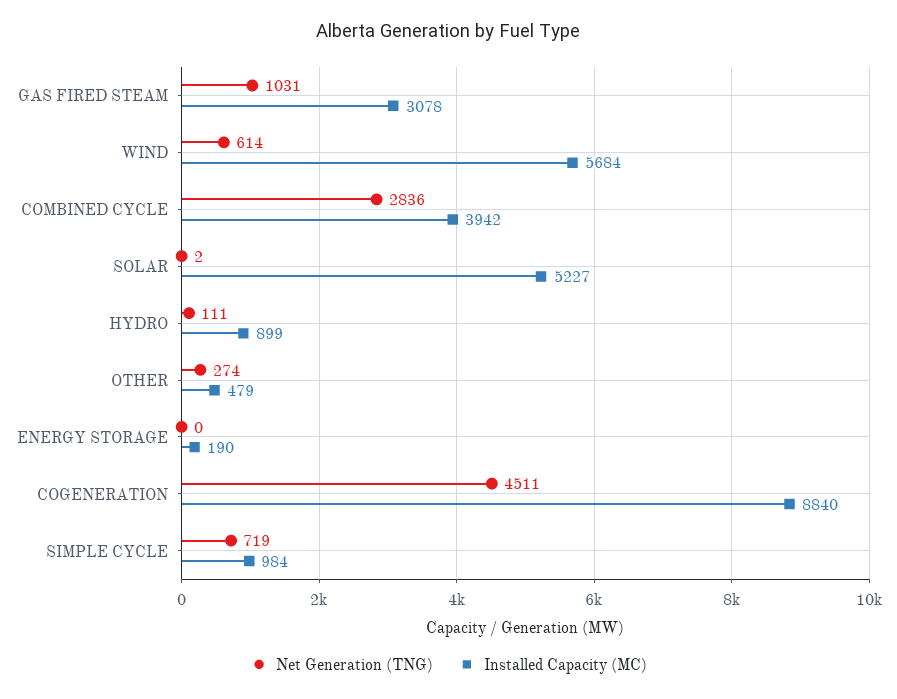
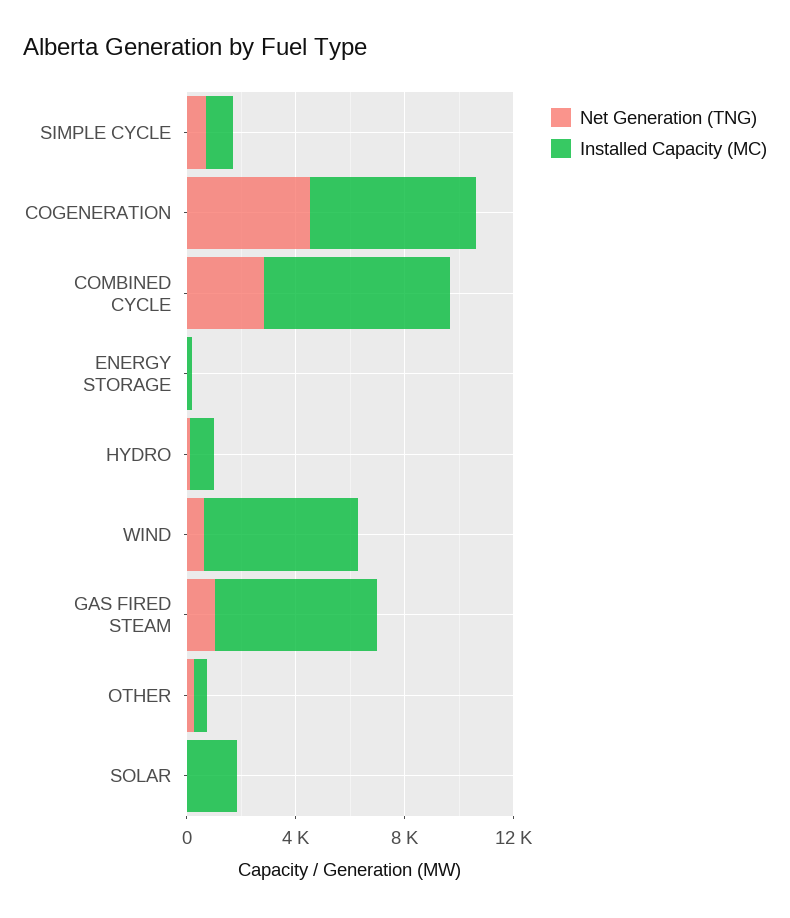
  {
    "Net Generation (TNG)": {
      "GAS FIRED STEAM": 1031,
      "WIND": 614,
      "COMBINED CYCLE": 2836,
      "SOLAR": 2,
      "HYDRO": 111,
      "OTHER": 274,
      "ENERGY STORAGE": 0,
      "COGENERATION": 4511,
      "SIMPLE CYCLE": 719
    },
    "Installed Capacity (MC)": {
-     "GAS FIRED STEAM": 3078,
+     "GAS FIRED STEAM": 6000,
      "WIND": 5684,
-     "COMBINED CYCLE": 3942,
+     "COMBINED CYCLE": 7000,
-     "SOLAR": 5227,
+     "SOLAR": 2000,
      "HYDRO": 899,
      "OTHER": 479,
      "ENERGY STORAGE": 190,
-     "COGENERATION": 8840,
+     "COGENERATION": 6000,
      "SIMPLE CYCLE": 984
    }
  }

